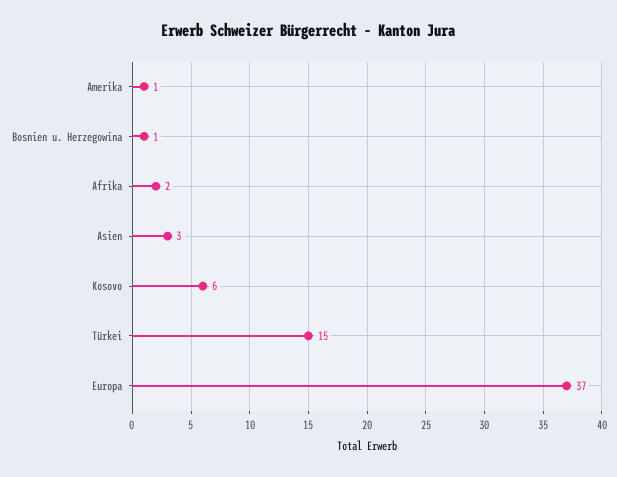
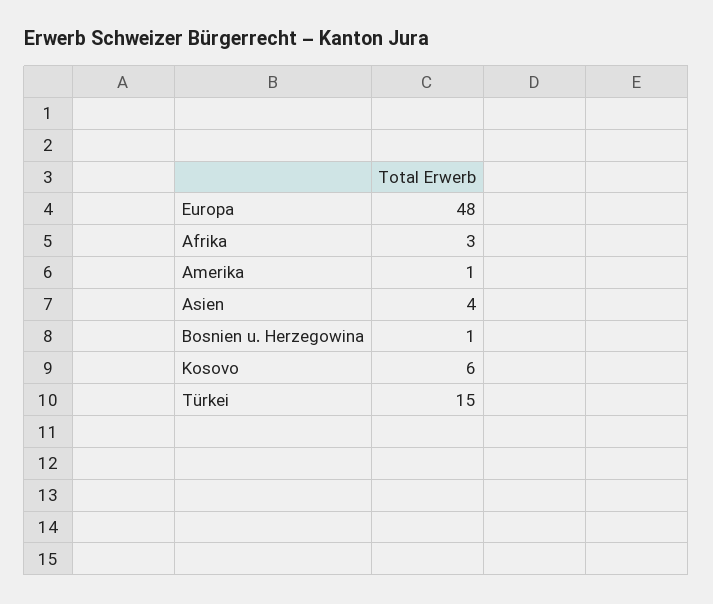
  {
    "Amerika": 1,
    "Bosnien u. Herzegowina": 1,
-   "Afrika": 2,
+   "Afrika": 3,
-   "Asien": 3,
+   "Asien": 4,
    "Kosovo": 6,
    "Türkei": 15,
-   "Europa": 37
+   "Europa": 48
  }

